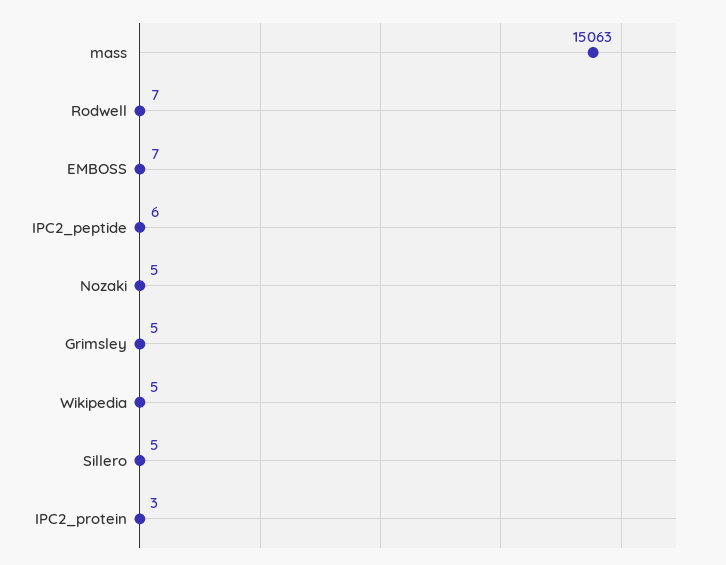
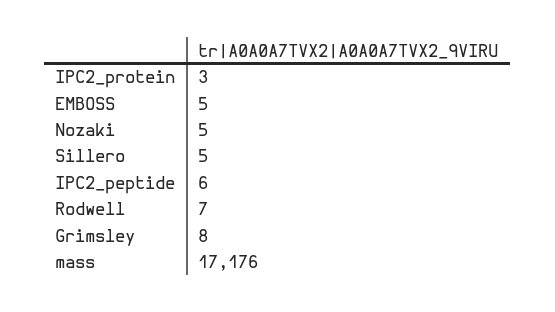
  {
-   "mass": 15063,
+   "mass": 17176,
    "Rodwell": 7,
-   "EMBOSS": 7,
+   "EMBOSS": 5,
    "IPC2_peptide": 6,
    "Nozaki": 5,
-   "Grimsley": 5,
+   "Grimsley": 8,
-   "Wikipedia": 5,
    "Sillero": 5,
    "IPC2_protein": 3
  }

